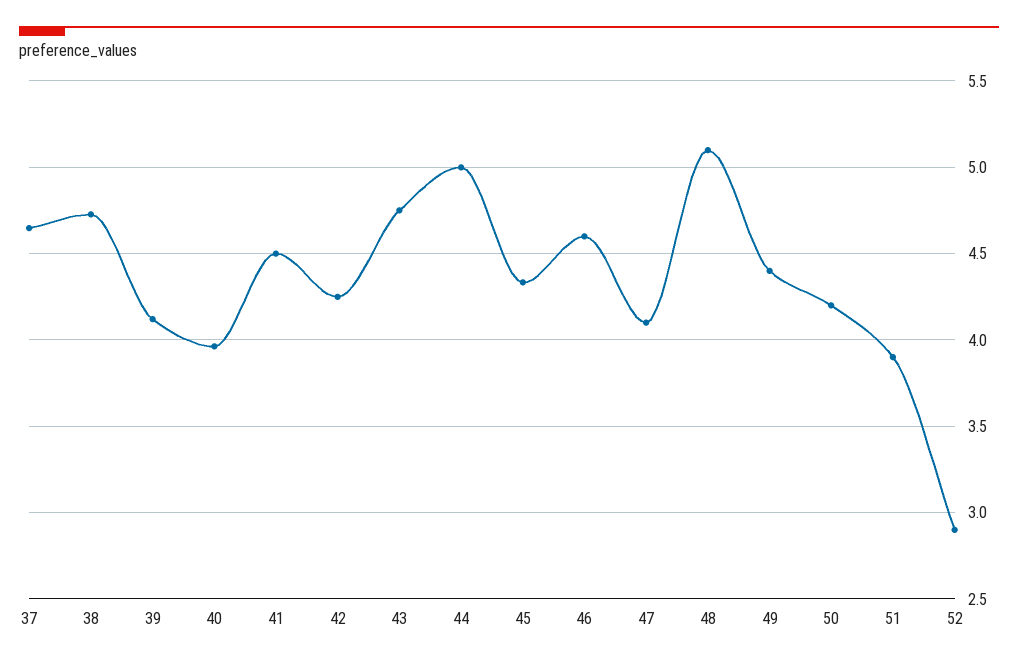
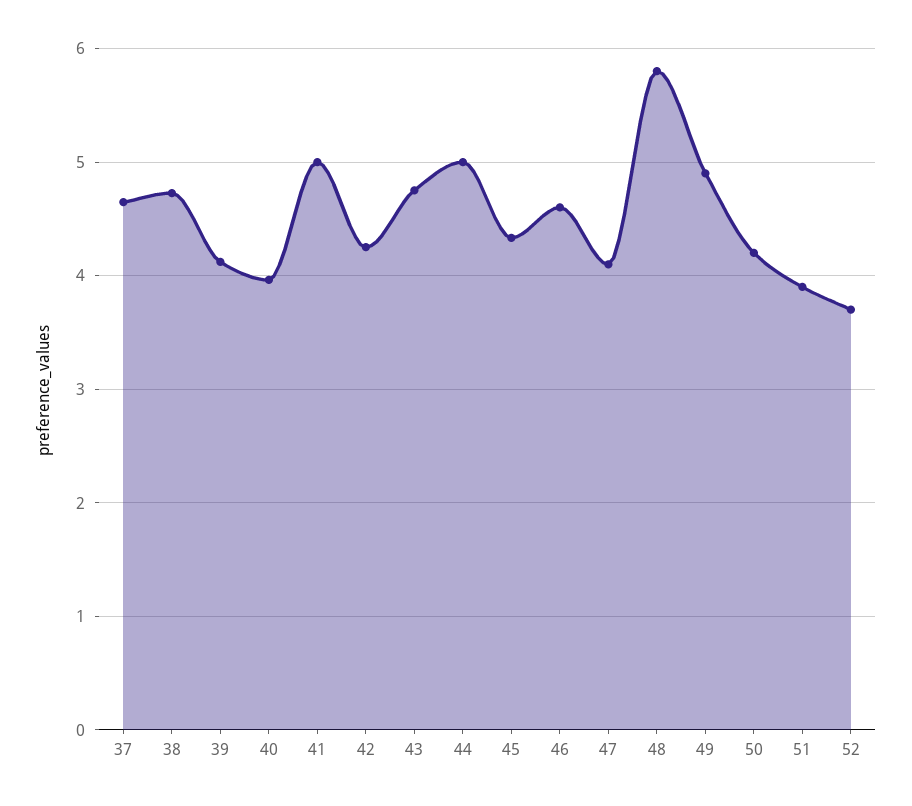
  {
    "37": 4.65,
    "38": 4.75,
    "39": 4.1,
    "40": 3.95,
-   "41": 4.5,
+   "41": 5,
    "42": 4.25,
    "43": 4.75,
    "44": 5,
    "45": 4.35,
    "46": 4.6,
    "47": 4.1,
-   "48": 5.1,
+   "48": 5.8,
-   "49": 4.4,
+   "49": 4.9,
    "50": 4.2,
    "51": 3.9,
-   "52": 2.9
+   "52": 3.7
  }

